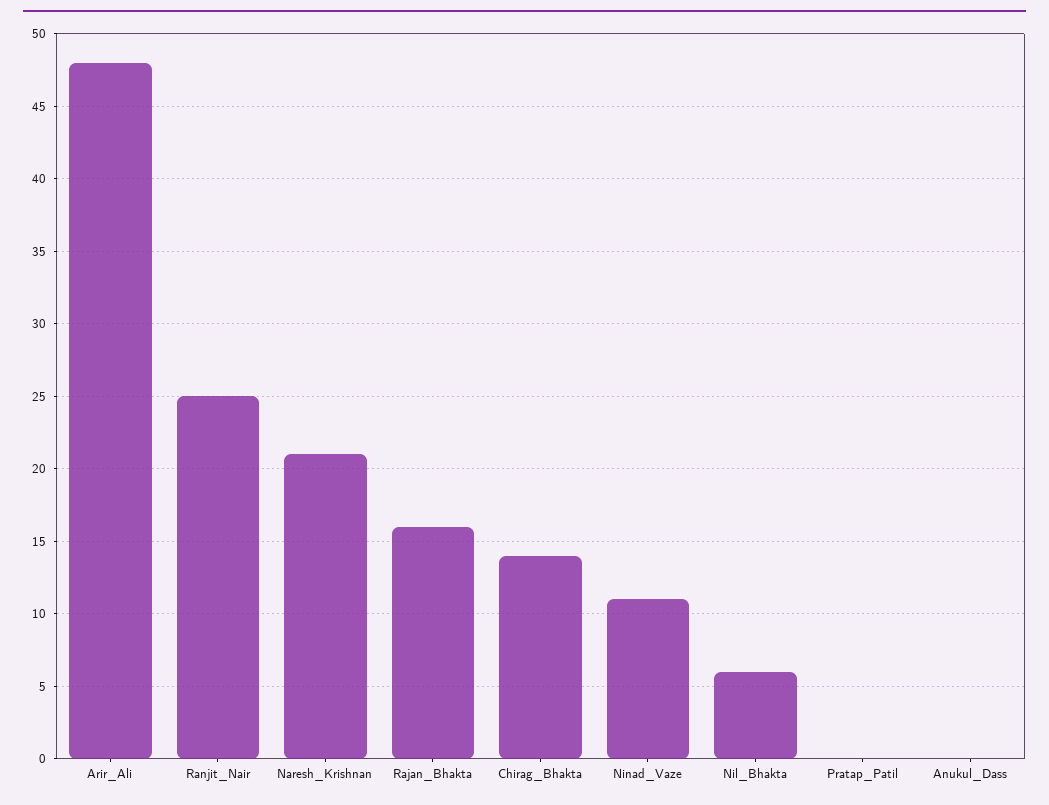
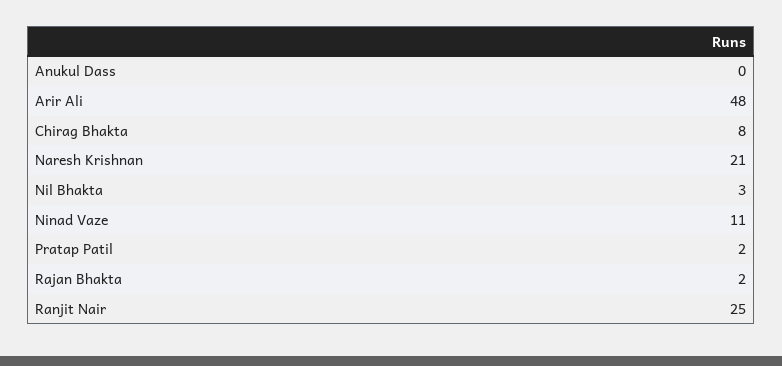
  {
    "Arir_Ali": 48,
    "Ranjit_Nair": 25,
    "Naresh_Krishnan": 21,
-   "Rajan_Bhakta": 16,
+   "Rajan_Bhakta": 2,
-   "Chirag_Bhakta": 14,
+   "Chirag_Bhakta": 8,
    "Ninad_Vaze": 11,
-   "Nil_Bhakta": 6,
+   "Nil_Bhakta": 3,
-   "Pratap_Patil": 0,
+   "Pratap_Patil": 2,
    "Anukul_Dass": 0
  }

